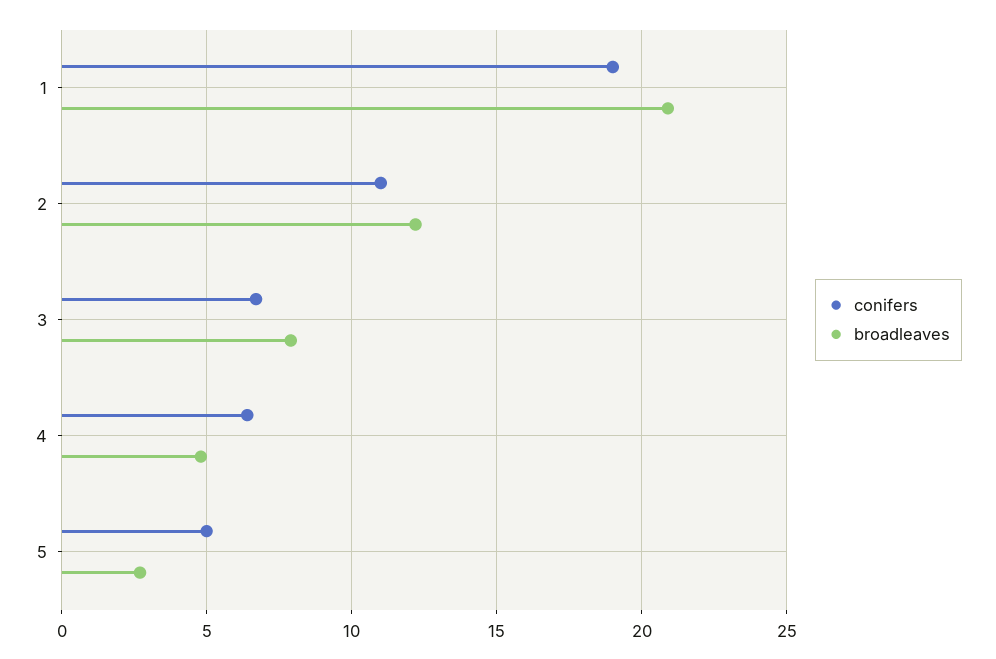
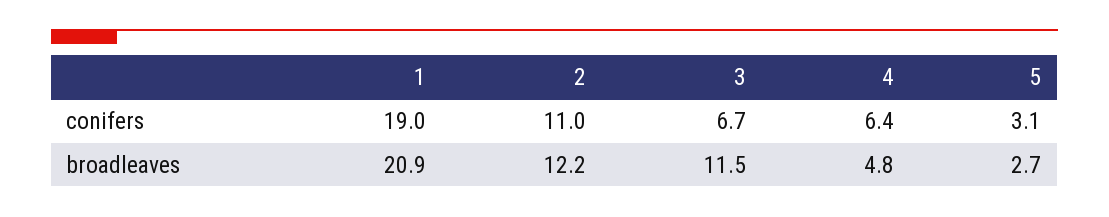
  {
    "conifers": {
      "1": 19,
      "2": 11,
      "3": 6.7,
      "4": 6.4,
-     "5": 5
+     "5": 3.1
    },
    "broadleaves": {
      "1": 20.9,
      "2": 12.2,
-     "3": 8,
+     "3": 11.5,
      "4": 4.8,
      "5": 2.7
    }
  }

